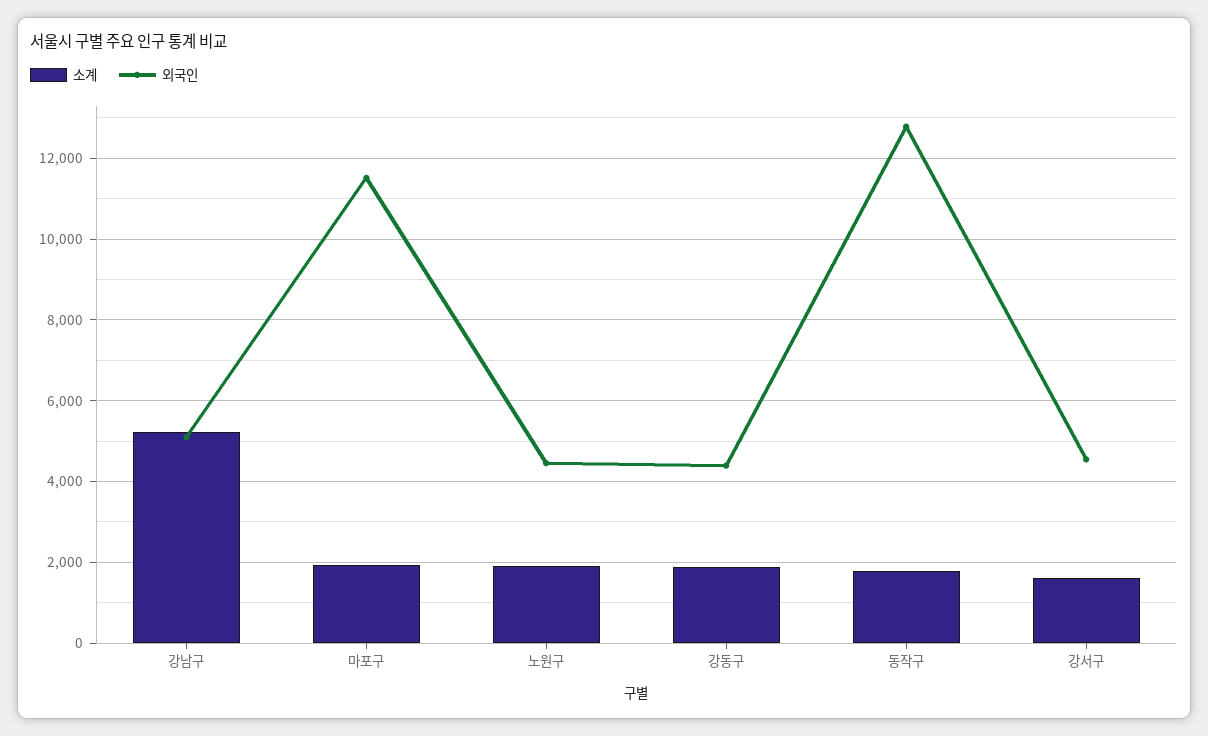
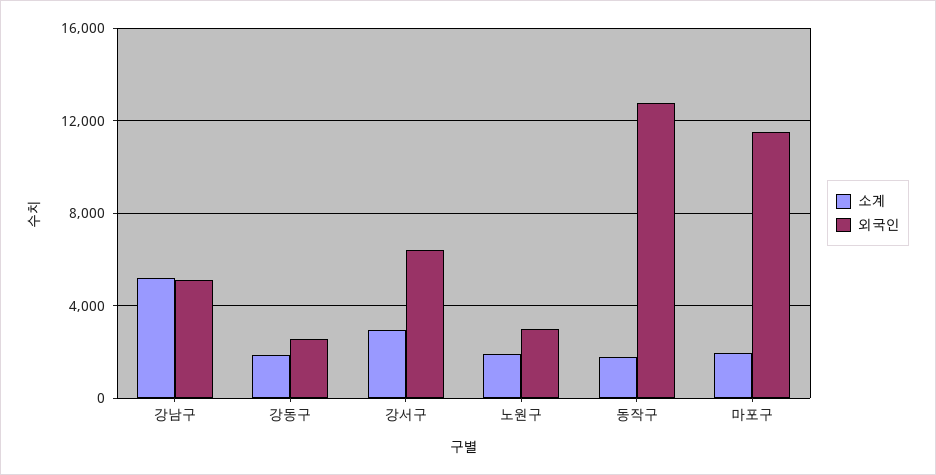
  {
    "소계": {
      "강남구": 5200,
      "마포구": 2000,
      "노원구": 2000,
      "강동구": 1800,
      "동작구": 1800,
-     "강서구": 1600
+     "강서구": 3000
    },
    "외국인": {
      "강남구": 5000,
      "마포구": 11600,
-     "노원구": 4400,
+     "노원구": 3000,
-     "강동구": 4400,
+     "강동구": 2500,
      "동작구": 12800,
-     "강서구": 4600
+     "강서구": 6500
    }
  }

